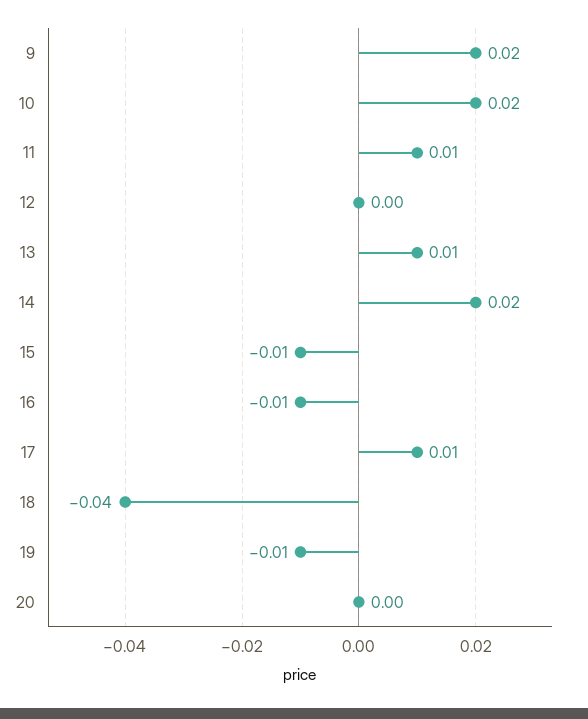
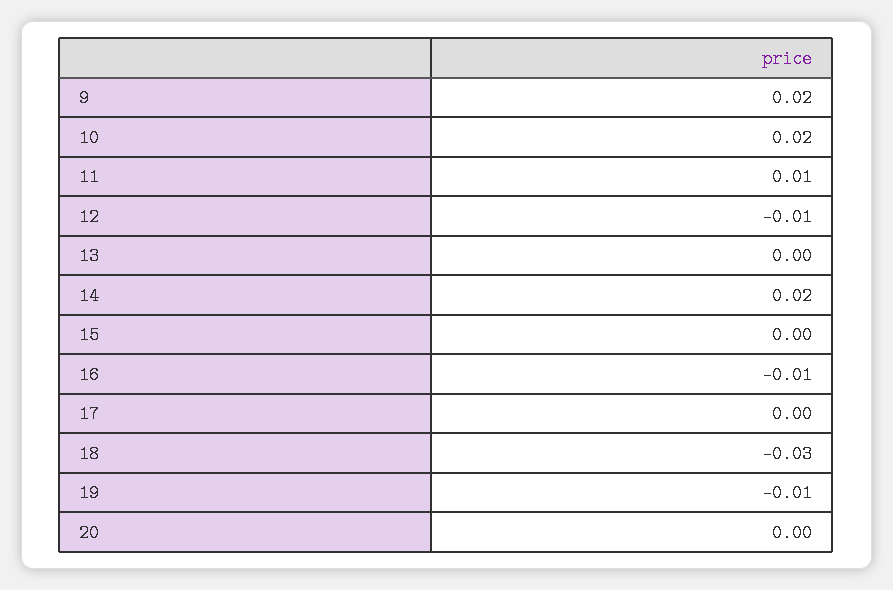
  {
    "9": 0.02,
    "10": 0.02,
    "11": 0.01,
-   "12": 0,
+   "12": -0.01,
-   "13": 0.01,
+   "13": 0,
    "14": 0.02,
-   "15": -0.01,
+   "15": 0,
    "16": -0.01,
-   "17": 0.01,
+   "17": 0,
-   "18": -0.04,
+   "18": -0.03,
    "19": -0.01,
    "20": 0
  }

